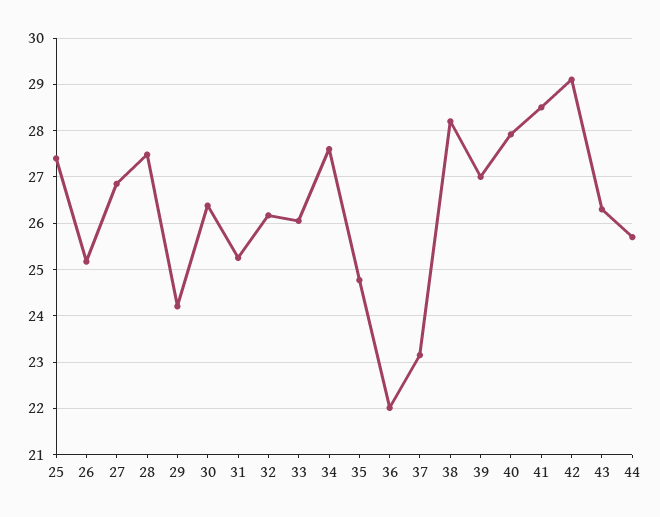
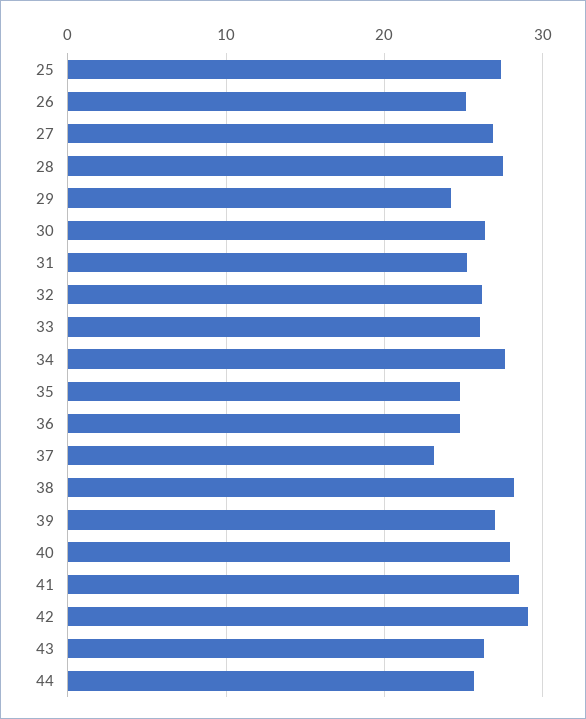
  {
    "25": 27.4,
    "26": 25.2,
    "27": 26.8,
    "28": 27.4,
    "29": 24.2,
    "30": 26.4,
    "31": 25.2,
    "32": 26.2,
    "33": 26,
    "34": 27.6,
    "35": 24.8,
-   "36": 22,
+   "36": 25,
    "37": 23.2,
    "38": 28.2,
    "39": 27,
    "40": 28,
    "41": 28.6,
    "42": 29.2,
    "43": 26.4,
    "44": 25.8
  }

